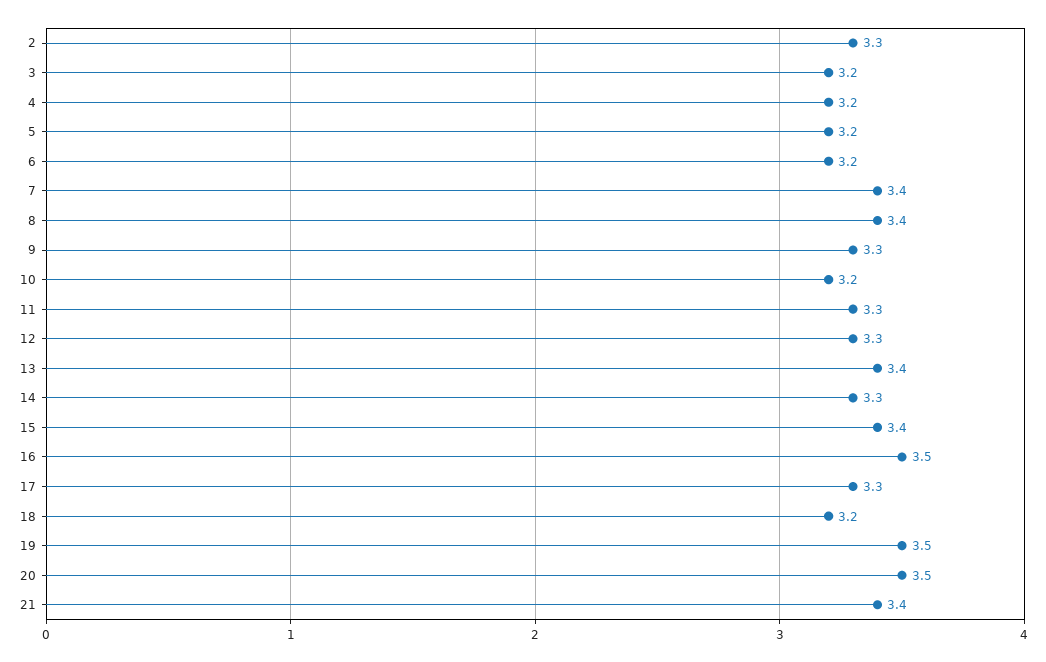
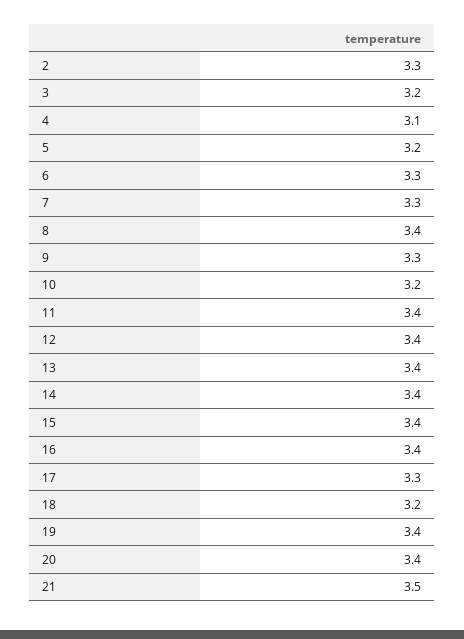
  {
    "2": 3.3,
    "3": 3.2,
-   "4": 3.2,
+   "4": 3.1,
    "5": 3.2,
-   "6": 3.2,
+   "6": 3.3,
-   "7": 3.4,
+   "7": 3.3,
    "8": 3.4,
    "9": 3.3,
    "10": 3.2,
-   "11": 3.3,
+   "11": 3.4,
-   "12": 3.3,
+   "12": 3.4,
    "13": 3.4,
-   "14": 3.3,
+   "14": 3.4,
    "15": 3.4,
-   "16": 3.5,
+   "16": 3.4,
    "17": 3.3,
    "18": 3.2,
-   "19": 3.5,
+   "19": 3.4,
-   "20": 3.5,
+   "20": 3.4,
-   "21": 3.4
+   "21": 3.5
  }

